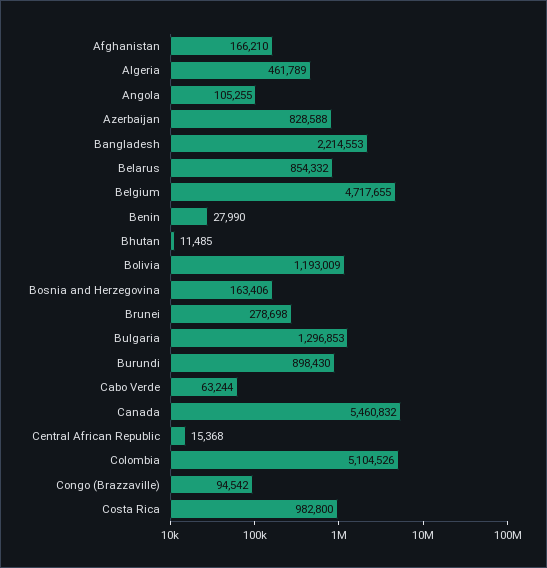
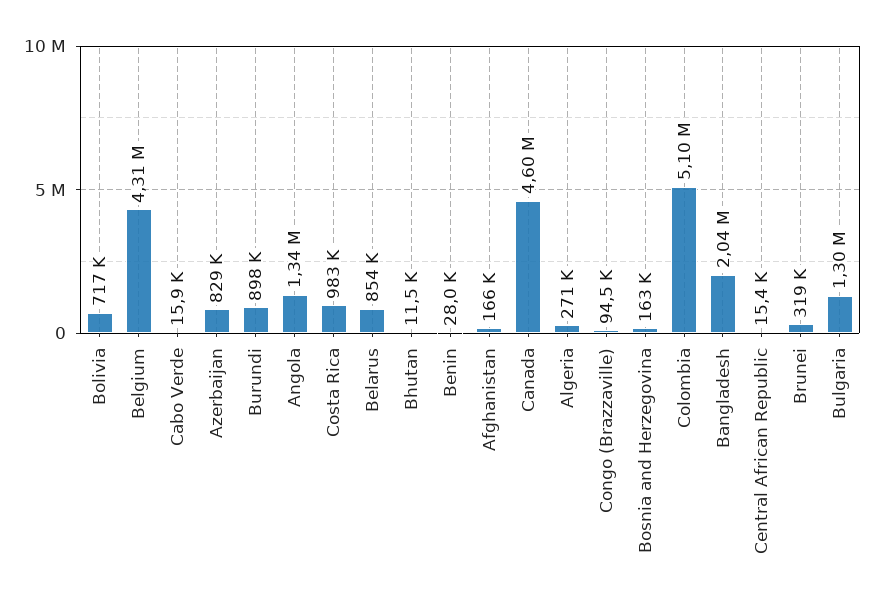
  {
    "Afghanistan": 166210,
-   "Algeria": 461789,
+   "Algeria": 271000,
-   "Angola": 105255,
+   "Angola": 1340000,
    "Azerbaijan": 828588,
-   "Bangladesh": 2214553,
+   "Bangladesh": 2040000,
    "Belarus": 854332,
-   "Belgium": 4717655,
+   "Belgium": 4310000,
    "Benin": 27990,
    "Bhutan": 11485,
-   "Bolivia": 1193009,
+   "Bolivia": 717000,
    "Bosnia and Herzegovina": 163406,
-   "Brunei": 278698,
+   "Brunei": 319000,
    "Bulgaria": 1296853,
    "Burundi": 898430,
-   "Cabo Verde": 63244,
+   "Cabo Verde": 15900,
-   "Canada": 5460832,
+   "Canada": 4600000,
    "Central African Republic": 15368,
    "Colombia": 5104526,
    "Congo (Brazzaville)": 94542,
    "Costa Rica": 982800
  }

